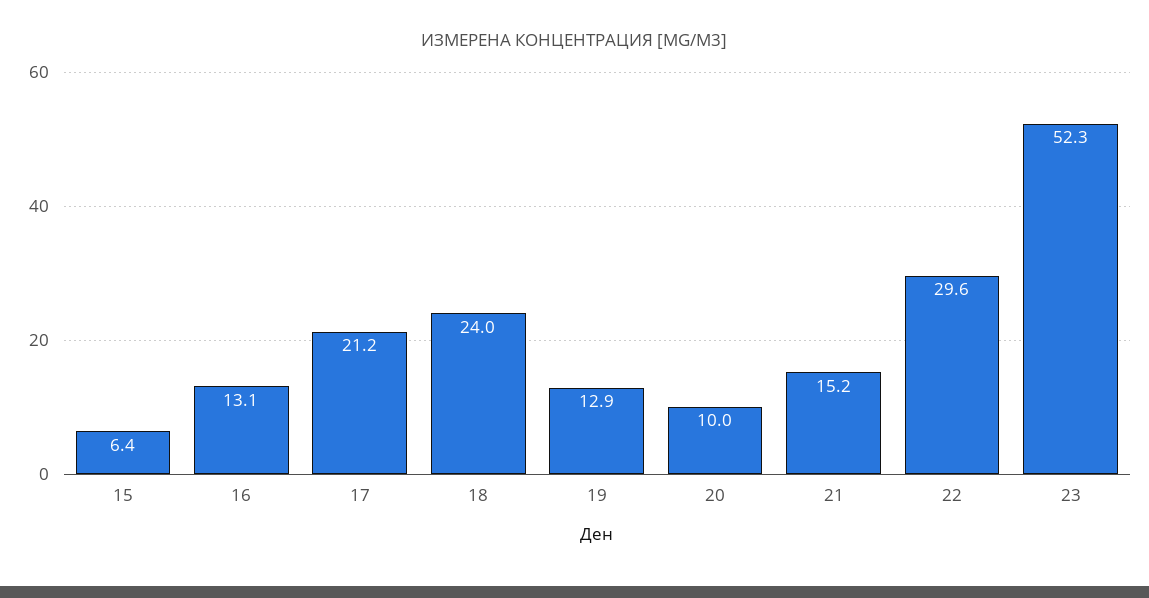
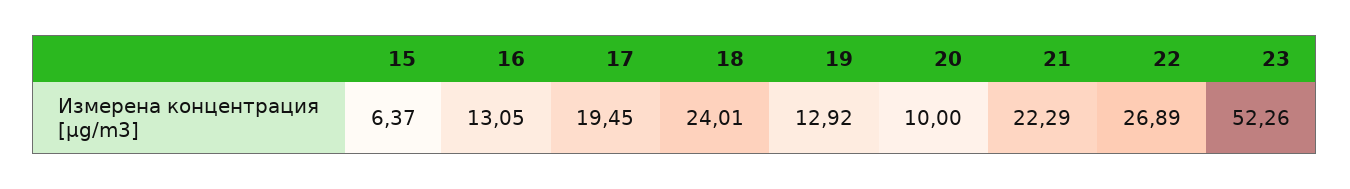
  {
    "15": 6.37,
    "16": 13.05,
-   "17": 21.2,
+   "17": 19.45,
    "18": 24.01,
    "19": 12.92,
    "20": 10,
-   "21": 15.2,
+   "21": 22.29,
-   "22": 29.6,
+   "22": 26.89,
    "23": 52.26
  }

